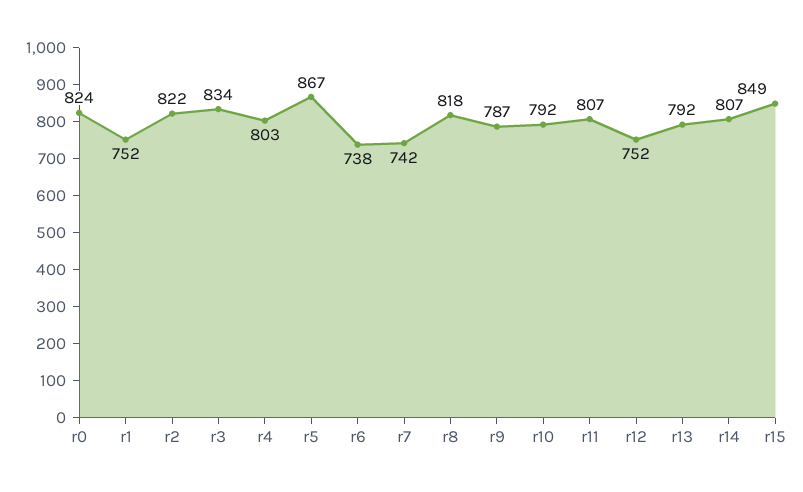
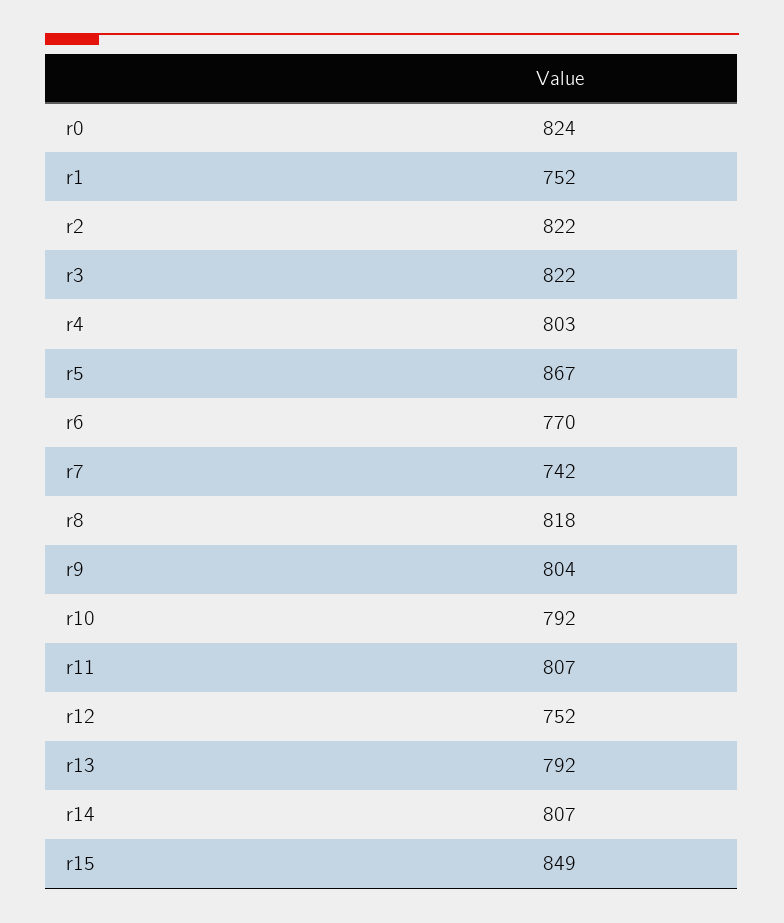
  {
    "r0": 824,
    "r1": 752,
    "r2": 822,
-   "r3": 834,
+   "r3": 822,
    "r4": 803,
    "r5": 867,
-   "r6": 738,
+   "r6": 770,
    "r7": 742,
    "r8": 818,
-   "r9": 787,
+   "r9": 804,
    "r10": 792,
    "r11": 807,
    "r12": 752,
    "r13": 792,
    "r14": 807,
    "r15": 849
  }

